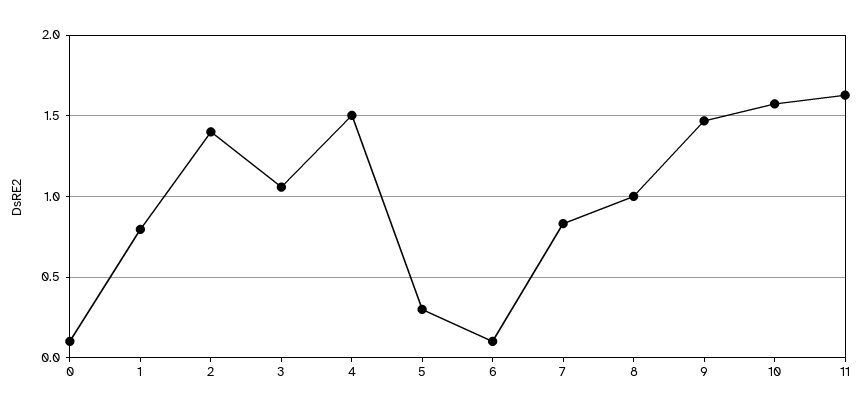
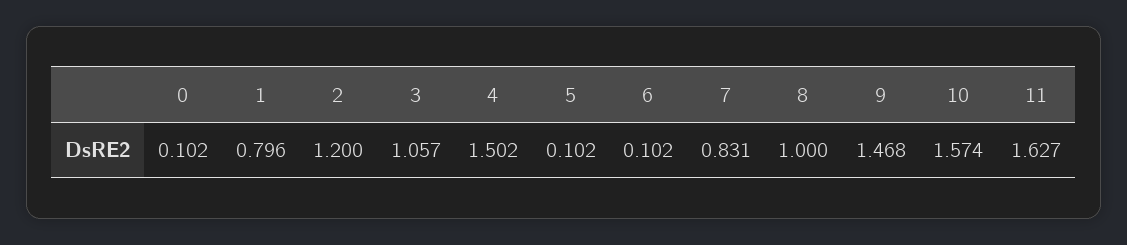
  {
    "0": 0.102,
    "1": 0.796,
-   "2": 1.4,
+   "2": 1.2,
    "3": 1.057,
    "4": 1.502,
-   "5": 0.3,
+   "5": 0.102,
    "6": 0.102,
    "7": 0.831,
    "8": 1,
    "9": 1.468,
    "10": 1.574,
    "11": 1.627
  }

